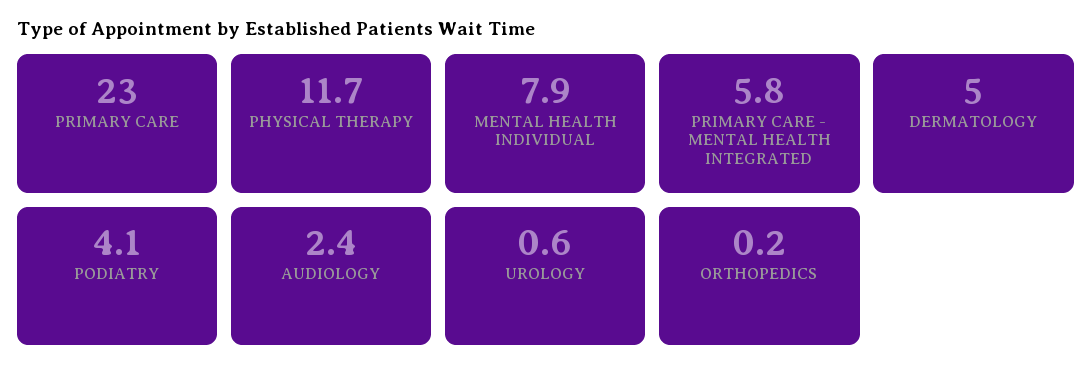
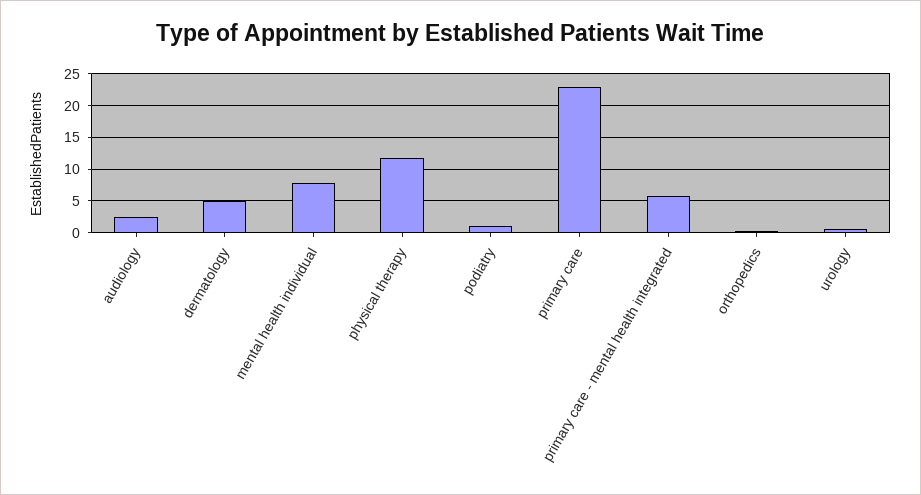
  {
    "PRIMARY CARE": 23,
    "PHYSICAL THERAPY": 11.7,
    "MENTAL HEALTH INDIVIDUAL": 7.9,
    "PRIMARY CARE - MENTAL HEALTH INTEGRATED": 5.8,
    "DERMATOLOGY": 5,
-   "PODIATRY": 4.1,
+   "PODIATRY": 1,
    "AUDIOLOGY": 2.4,
    "UROLOGY": 0.6,
    "ORTHOPEDICS": 0.2
  }

